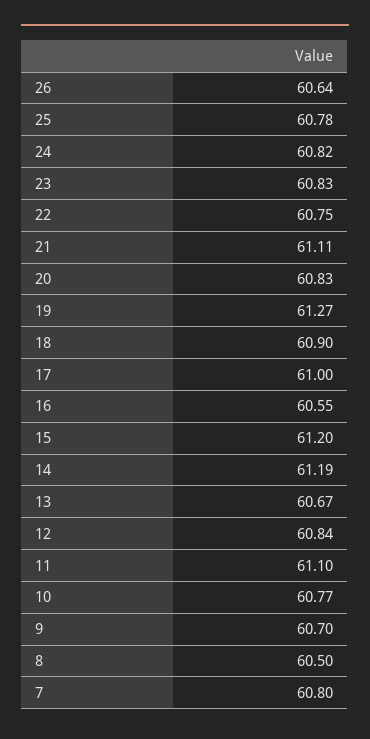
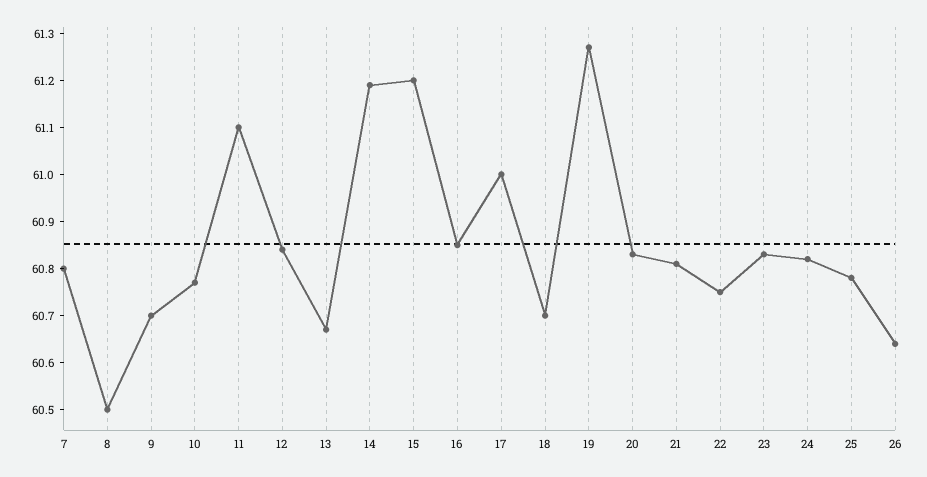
  {
    "26": 60.64,
    "25": 60.78,
    "24": 60.82,
    "23": 60.83,
    "22": 60.75,
-   "21": 61.11,
+   "21": 60.8,
    "20": 60.83,
    "19": 61.27,
-   "18": 60.9,
+   "18": 60.7,
    "17": 61,
-   "16": 60.55,
+   "16": 60.85,
    "15": 61.2,
    "14": 61.19,
    "13": 60.67,
    "12": 60.84,
    "11": 61.1,
    "10": 60.77,
    "9": 60.7,
    "8": 60.5,
    "7": 60.8
  }

